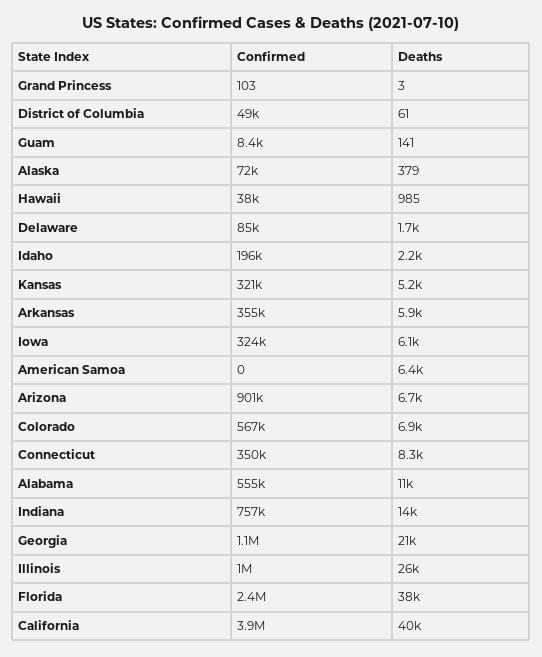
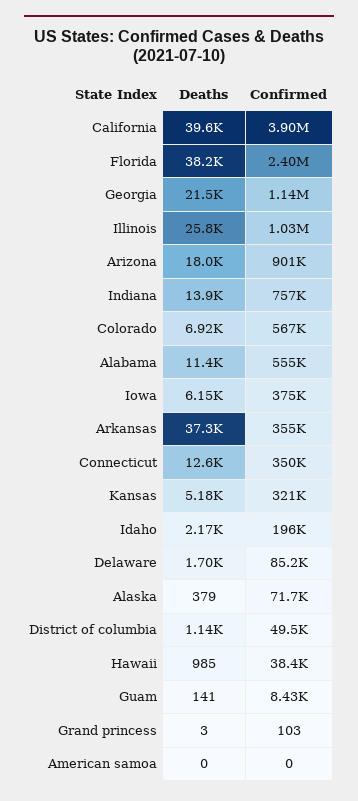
  {
    "Confirmed": {
      "Grand Princess": 103,
      "District of Columbia": 49500,
      "Guam": 8430,
      "Alaska": 71700,
      "Hawaii": 38400,
      "Delaware": 85200,
      "Idaho": 196000,
      "Kansas": 321000,
      "Arkansas": 355000,
-     "Iowa": 324000,
+     "Iowa": 375000,
      "American Samoa": 0,
      "Arizona": 901000,
      "Colorado": 567000,
      "Connecticut": 350000,
      "Alabama": 555000,
      "Indiana": 757000,
      "Georgia": 1140000,
      "Illinois": 1030000,
      "Florida": 2400000,
      "California": 3900000
    },
    "Deaths": {
      "Grand Princess": 3,
-     "District of Columbia": 61,
+     "District of Columbia": 1140,
      "Guam": 141,
      "Alaska": 379,
      "Hawaii": 985,
      "Delaware": 1700,
      "Idaho": 2170,
      "Kansas": 5180,
-     "Arkansas": 5900,
+     "Arkansas": 37300,
      "Iowa": 6150,
-     "American Samoa": 6400,
+     "American Samoa": 0,
-     "Arizona": 6700,
+     "Arizona": 18000,
      "Colorado": 6920,
-     "Connecticut": 8300,
+     "Connecticut": 12600,
      "Alabama": 11400,
      "Indiana": 13900,
      "Georgia": 21500,
      "Illinois": 25800,
      "Florida": 38200,
      "California": 39600
    }
  }

